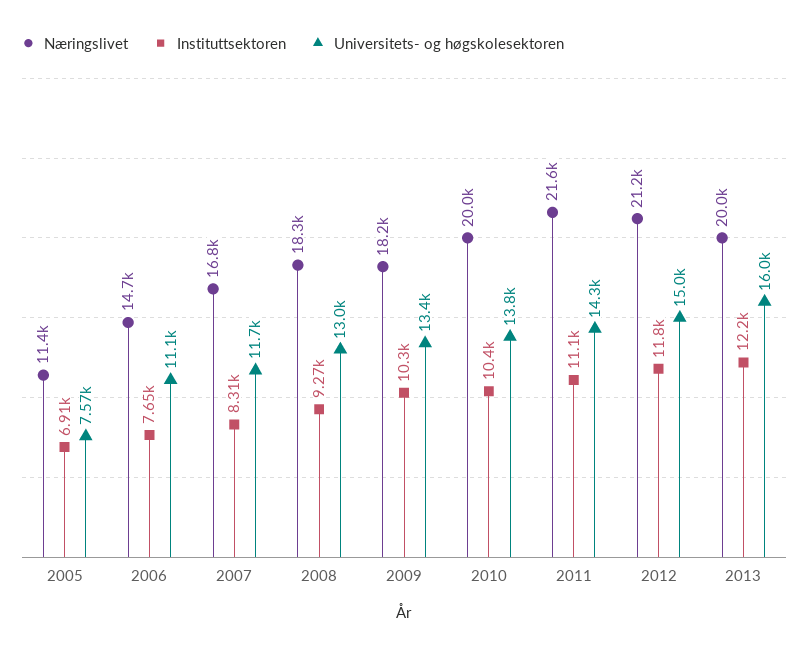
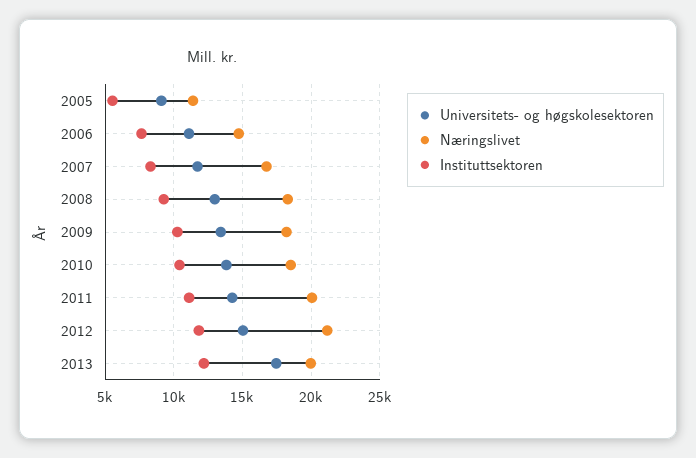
  {
    "Næringslivet": {
      "2005": 11400,
      "2006": 14700,
      "2007": 16800,
      "2008": 18300,
      "2009": 18200,
-     "2010": 20000,
+     "2010": 18500,
-     "2011": 21600,
+     "2011": 20000,
      "2012": 21200,
      "2013": 20000
    },
    "Instituttsektoren": {
-     "2005": 6910,
+     "2005": 5500,
      "2006": 7650,
      "2007": 8310,
      "2008": 9270,
      "2009": 10300,
      "2010": 10400,
      "2011": 11100,
      "2012": 11800,
      "2013": 12200
    },
    "Universitets- og høgskolesektoren": {
-     "2005": 7570,
+     "2005": 9000,
      "2006": 11100,
      "2007": 11700,
      "2008": 13000,
      "2009": 13400,
      "2010": 13800,
      "2011": 14300,
      "2012": 15000,
-     "2013": 16000
+     "2013": 17500
    }
  }

